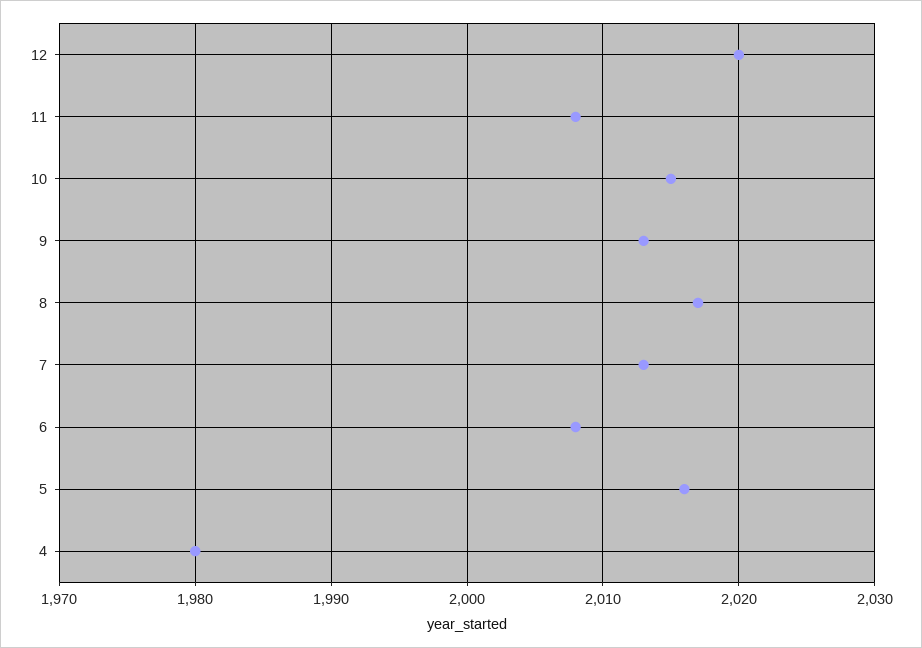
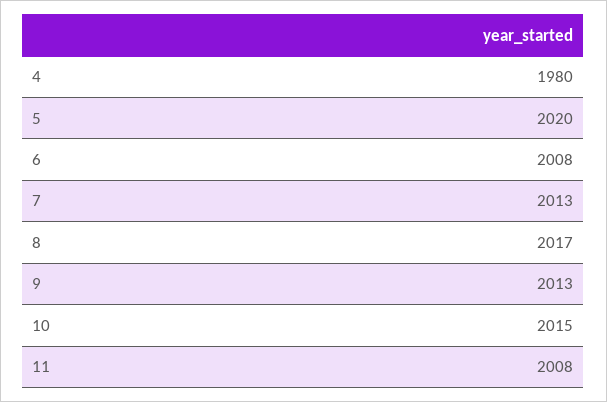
  {
-   "12": 2020,
    "11": 2008,
    "10": 2015,
    "9": 2013,
    "8": 2017,
    "7": 2013,
    "6": 2008,
-   "5": 2016,
+   "5": 2020,
    "4": 1980
  }

